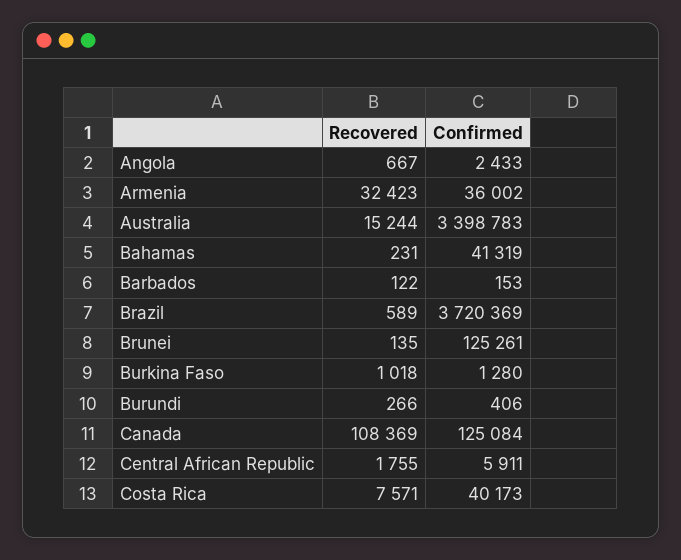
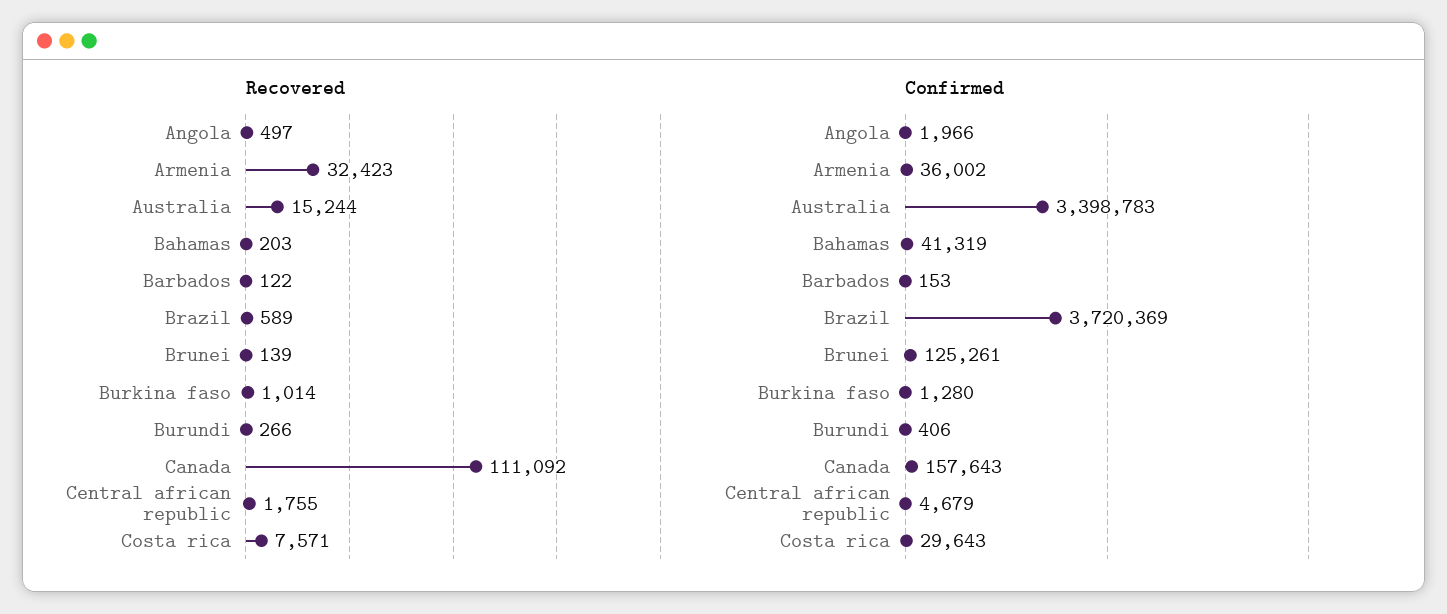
  {
    "Recovered": {
-     "Angola": 667,
+     "Angola": 497,
      "Armenia": 32423,
      "Australia": 15244,
-     "Bahamas": 231,
+     "Bahamas": 203,
      "Barbados": 122,
      "Brazil": 589,
-     "Brunei": 135,
+     "Brunei": 139,
-     "Burkina Faso": 1018,
+     "Burkina Faso": 1014,
      "Burundi": 266,
-     "Canada": 108369,
+     "Canada": 111092,
      "Central African Republic": 1755,
      "Costa Rica": 7571
    },
    "Confirmed": {
-     "Angola": 2433,
+     "Angola": 1966,
      "Armenia": 36002,
      "Australia": 3398783,
      "Bahamas": 41319,
      "Barbados": 153,
      "Brazil": 3720369,
      "Brunei": 125261,
      "Burkina Faso": 1280,
      "Burundi": 406,
-     "Canada": 125084,
+     "Canada": 157643,
-     "Central African Republic": 5911,
+     "Central African Republic": 4679,
-     "Costa Rica": 40173
+     "Costa Rica": 29643
    }
  }

